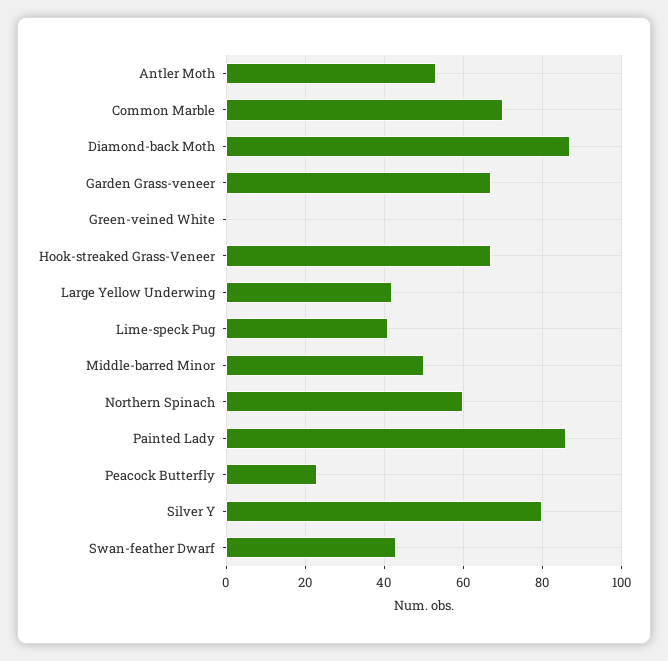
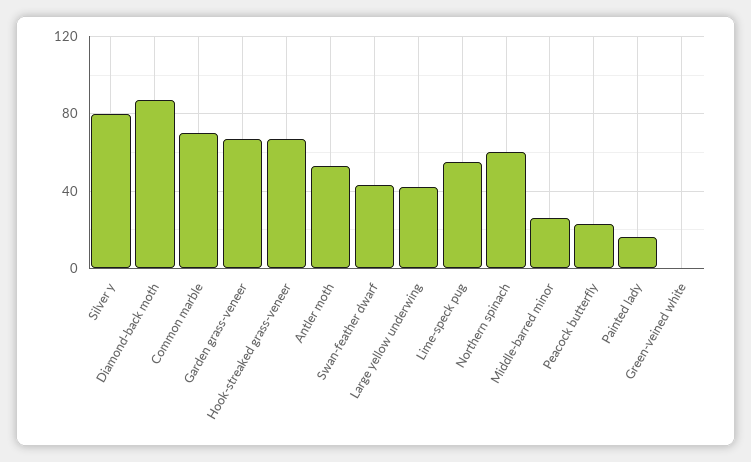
  {
    "Antler Moth": 55,
    "Common Marble": 70,
    "Diamond-back Moth": 85,
    "Garden Grass-veneer": 65,
    "Green-veined White": 0,
    "Hook-streaked Grass-Veneer": 65,
    "Large Yellow Underwing": 40,
-   "Lime-speck Pug": 40,
+   "Lime-speck Pug": 55,
-   "Middle-barred Minor": 50,
+   "Middle-barred Minor": 25,
    "Northern Spinach": 60,
-   "Painted Lady": 85,
+   "Painted Lady": 15,
    "Peacock Butterfly": 25,
    "Silver Y": 80,
    "Swan-feather Dwarf": 45
  }

